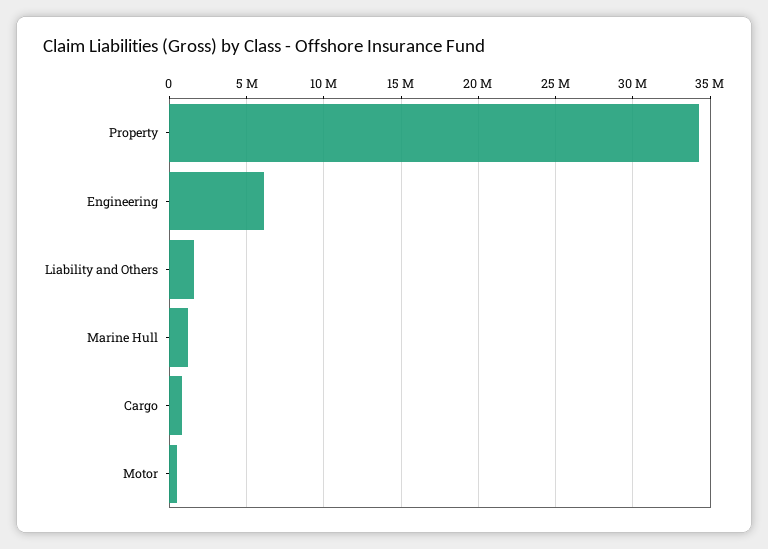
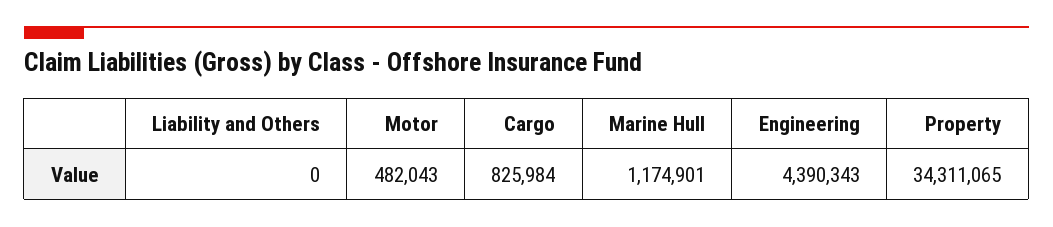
  {
    "Property": 34311065,
-   "Engineering": 6000000,
+   "Engineering": 4390343,
-   "Liability and Others": 1500000,
+   "Liability and Others": 0,
    "Marine Hull": 1174901,
    "Cargo": 825984,
    "Motor": 482043
  }

